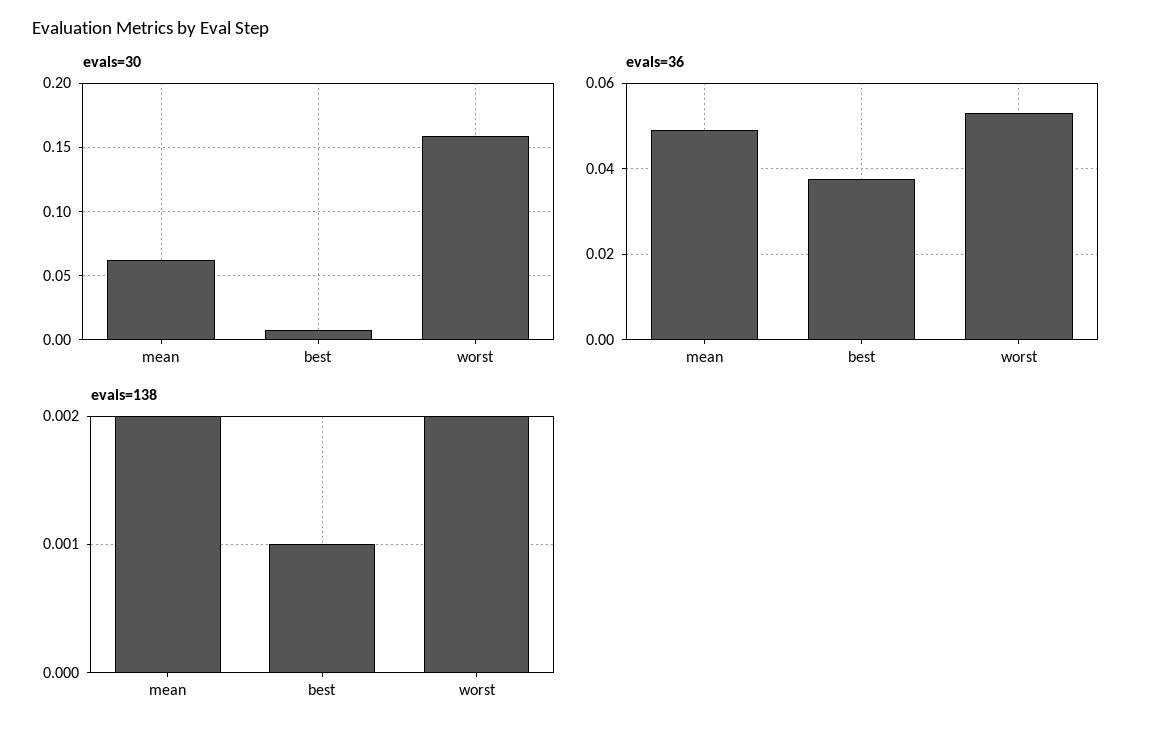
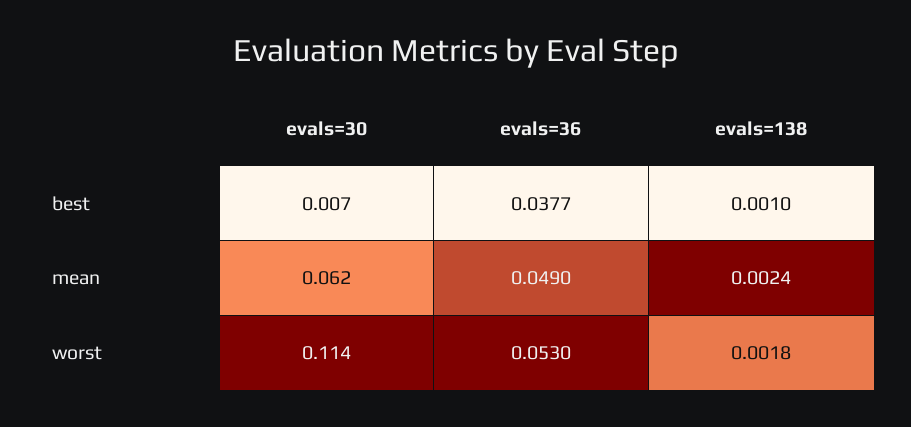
  {
    "evals=30": {
      "mean": 0.062,
      "best": 0.007,
-     "worst": 0.16
+     "worst": 0.114
    },
    "evals=36": {
      "mean": 0.049,
      "best": 0.0377,
      "worst": 0.053
    },
    "evals=138": {
-     "mean": 0.002,
+     "mean": 0.0024,
      "best": 0.001,
-     "worst": 0.002
+     "worst": 0.0018
    }
  }

